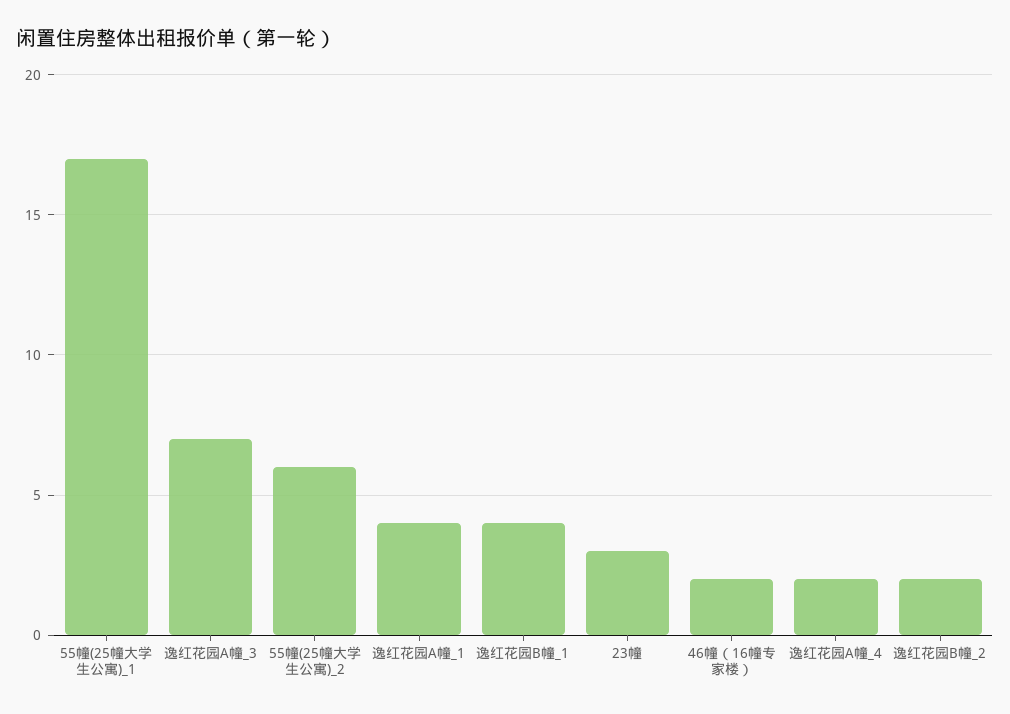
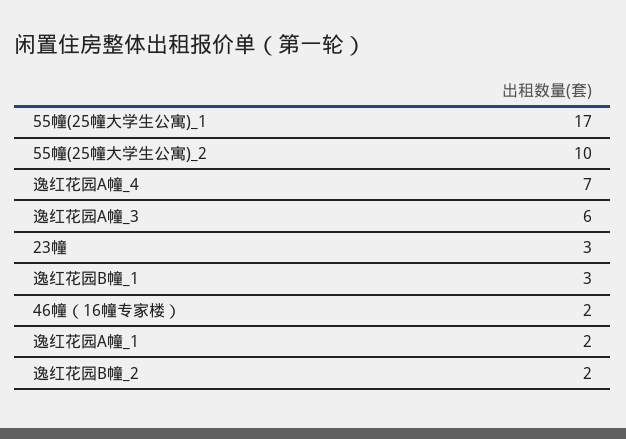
  {
    "55幢(25幢大学生公寓)_1": 17,
-   "逸红花园A幢_3": 7,
+   "逸红花园A幢_3": 6,
-   "55幢(25幢大学生公寓)_2": 6,
+   "55幢(25幢大学生公寓)_2": 10,
-   "逸红花园A幢_1": 4,
+   "逸红花园A幢_1": 2,
-   "逸红花园B幢_1": 4,
+   "逸红花园B幢_1": 3,
    "23幢": 3,
    "46幢（16幢专家楼）": 2,
-   "逸红花园A幢_4": 2,
+   "逸红花园A幢_4": 7,
    "逸红花园B幢_2": 2
  }

